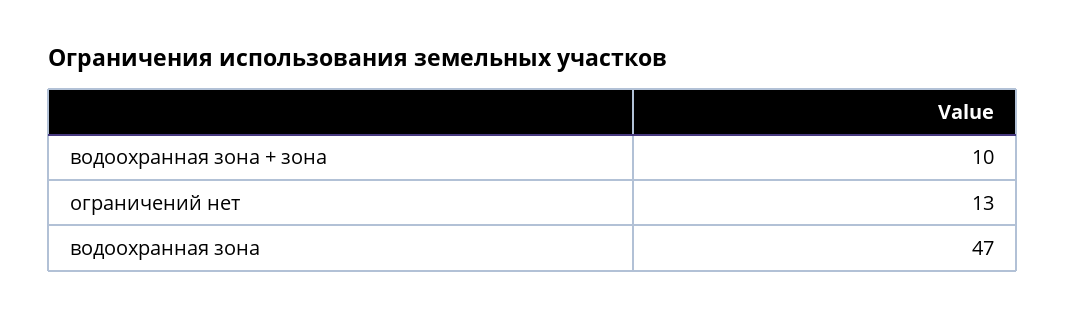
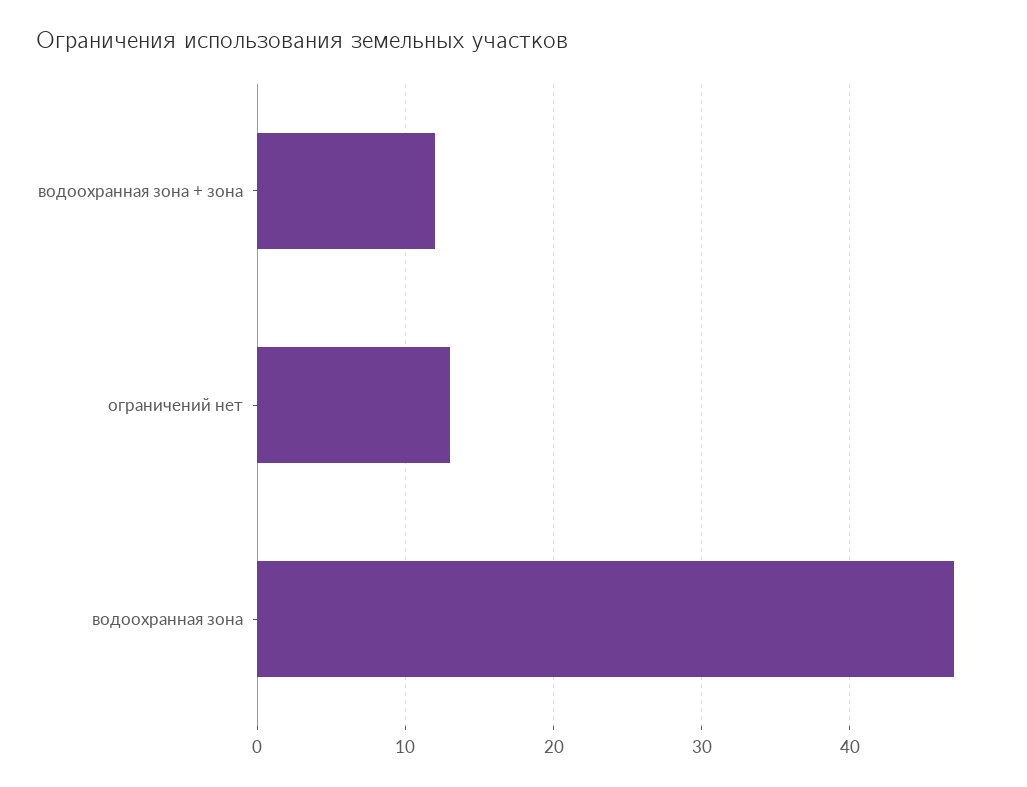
  {
-   "водоохранная зона + зона": 10,
+   "водоохранная зона + зона": 12,
    "ограничений нет": 13,
    "водоохранная зона": 47
  }

